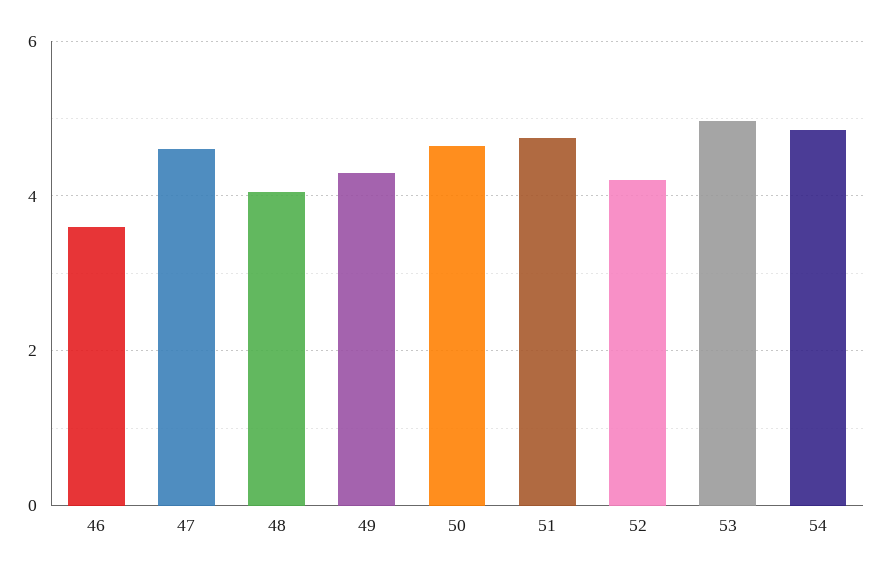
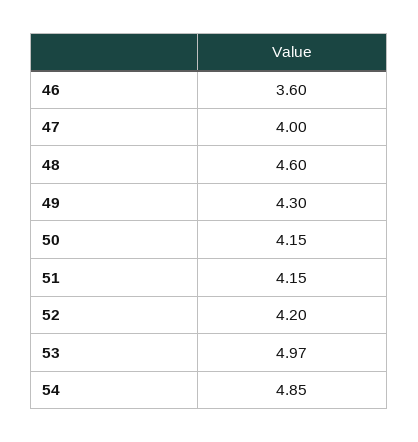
  {
    "46": 3.6,
-   "47": 4.6,
+   "47": 4,
-   "48": 4,
+   "48": 4.6,
    "49": 4.3,
-   "50": 4.6,
+   "50": 4.15,
-   "51": 4.8,
+   "51": 4.15,
    "52": 4.2,
    "53": 4.97,
    "54": 4.85
  }

